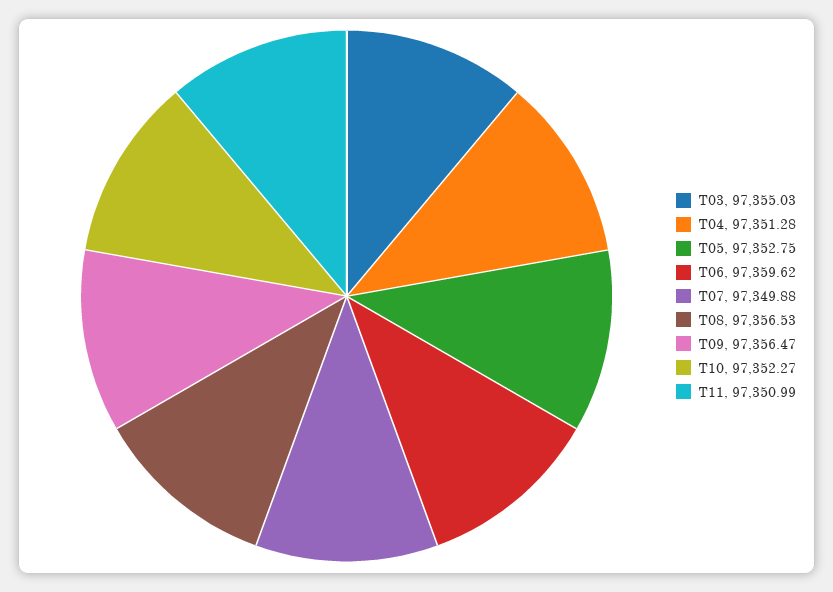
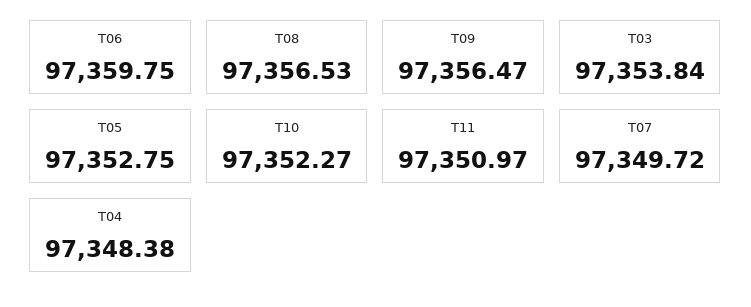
  {
-   "T03": 97355.03,
+   "T03": 97353.84,
-   "T04": 97351.28,
+   "T04": 97348.38,
    "T05": 97352.75,
-   "T06": 97359.62,
+   "T06": 97359.75,
-   "T07": 97349.88,
+   "T07": 97349.72,
    "T08": 97356.53,
    "T09": 97356.47,
    "T10": 97352.27,
-   "T11": 97350.99
+   "T11": 97350.97
  }

